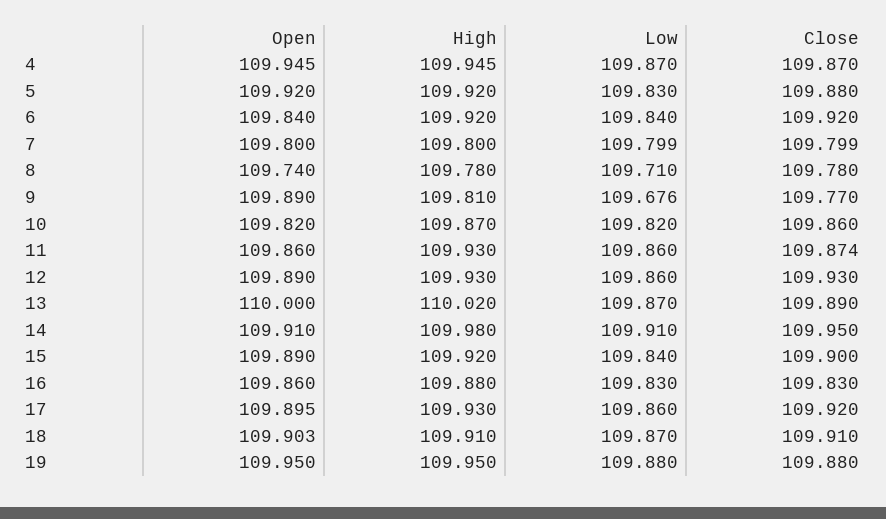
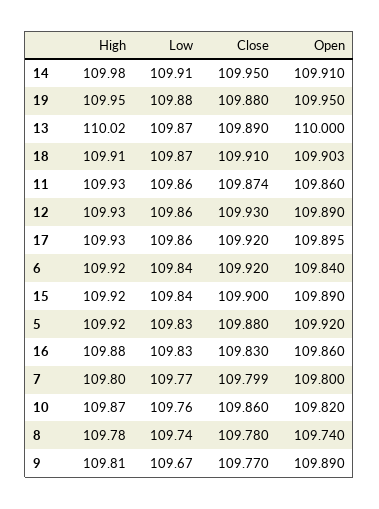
  {
    "Open": {
-     "4": 109.945,
      "5": 109.92,
      "6": 109.84,
      "7": 109.8,
      "8": 109.74,
      "9": 109.89,
      "10": 109.82,
      "11": 109.86,
      "12": 109.89,
      "13": 110,
      "14": 109.91,
      "15": 109.89,
      "16": 109.86,
      "17": 109.895,
      "18": 109.903,
      "19": 109.95
    },
    "High": {
-     "4": 109.945,
      "5": 109.92,
      "6": 109.92,
      "7": 109.8,
      "8": 109.78,
      "9": 109.81,
      "10": 109.87,
      "11": 109.93,
      "12": 109.93,
      "13": 110.02,
      "14": 109.98,
      "15": 109.92,
      "16": 109.88,
      "17": 109.93,
      "18": 109.91,
      "19": 109.95
    },
    "Low": {
-     "4": 109.87,
      "5": 109.83,
      "6": 109.84,
-     "7": 109.799,
+     "7": 109.77,
-     "8": 109.71,
+     "8": 109.74,
-     "9": 109.676,
+     "9": 109.67,
-     "10": 109.82,
+     "10": 109.76,
      "11": 109.86,
      "12": 109.86,
      "13": 109.87,
      "14": 109.91,
      "15": 109.84,
      "16": 109.83,
      "17": 109.86,
      "18": 109.87,
      "19": 109.88
    },
    "Close": {
-     "4": 109.87,
      "5": 109.88,
      "6": 109.92,
      "7": 109.799,
      "8": 109.78,
      "9": 109.77,
      "10": 109.86,
      "11": 109.874,
      "12": 109.93,
      "13": 109.89,
      "14": 109.95,
      "15": 109.9,
      "16": 109.83,
      "17": 109.92,
      "18": 109.91,
      "19": 109.88
    }
  }

